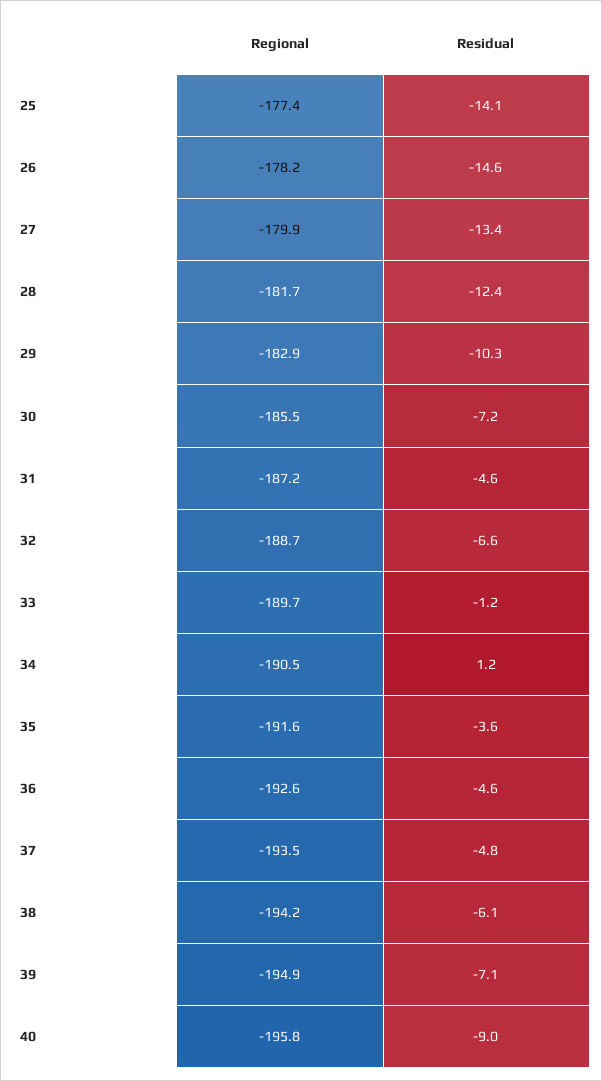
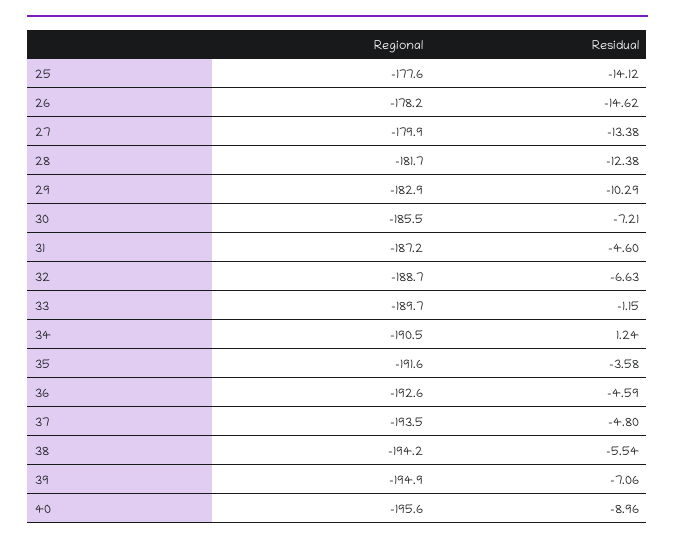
  {
    "Regional": {
-     "25": -177.4,
+     "25": -177.6,
      "26": -178.2,
      "27": -179.9,
      "28": -181.7,
      "29": -182.9,
      "30": -185.5,
      "31": -187.2,
      "32": -188.7,
      "33": -189.7,
      "34": -190.5,
      "35": -191.6,
      "36": -192.6,
      "37": -193.5,
      "38": -194.2,
      "39": -194.9,
-     "40": -195.8
+     "40": -195.6
    },
    "Residual": {
      "25": -14.12,
      "26": -14.62,
      "27": -13.38,
      "28": -12.38,
      "29": -10.29,
      "30": -7.21,
      "31": -4.6,
      "32": -6.63,
      "33": -1.15,
      "34": 1.24,
      "35": -3.58,
      "36": -4.59,
      "37": -4.8,
-     "38": -6.1,
+     "38": -5.54,
      "39": -7.06,
      "40": -8.96
    }
  }

